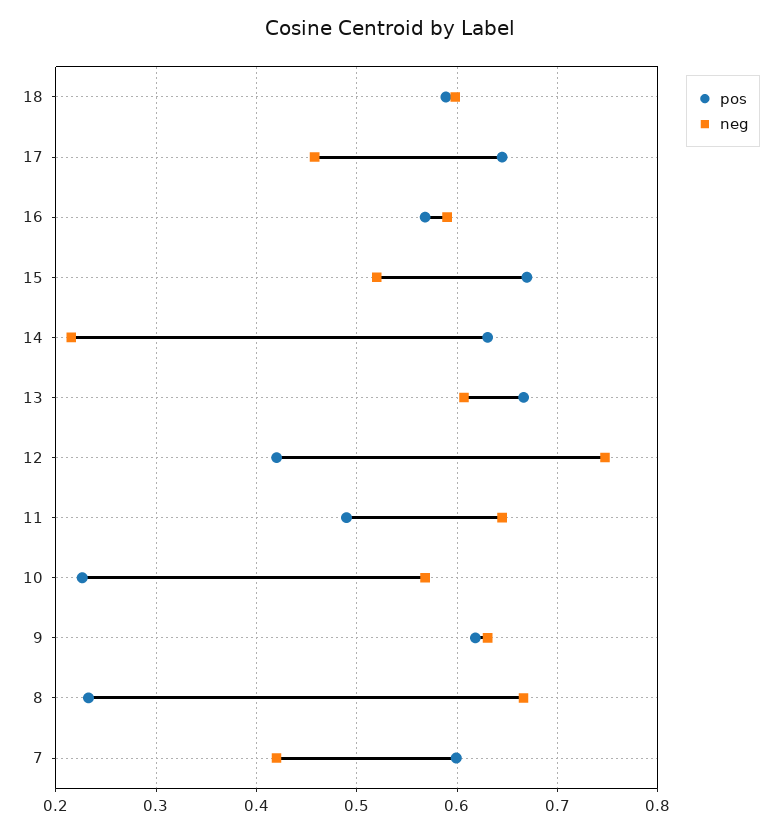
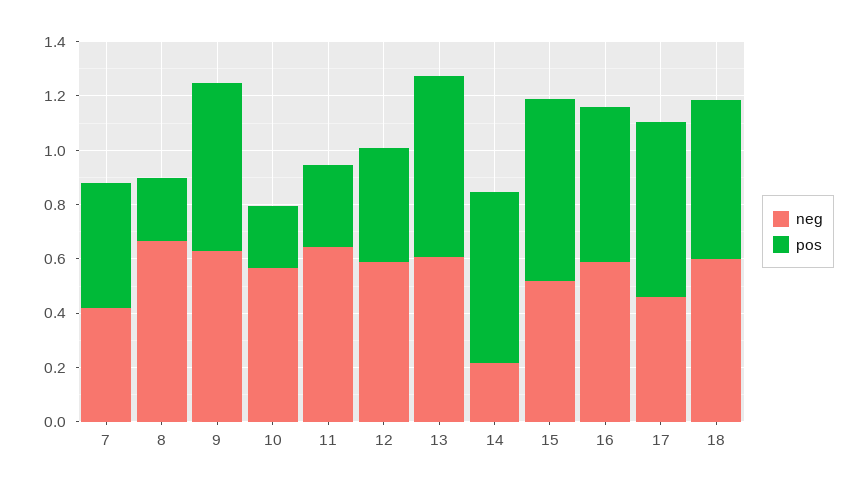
  {
    "pos": {
      "18": 0.59,
      "17": 0.64,
      "16": 0.57,
      "15": 0.67,
      "14": 0.63,
      "13": 0.67,
      "12": 0.42,
-     "11": 0.49,
+     "11": 0.3,
      "10": 0.23,
      "9": 0.62,
      "8": 0.23,
-     "7": 0.6
+     "7": 0.45
    },
    "neg": {
      "18": 0.6,
      "17": 0.46,
      "16": 0.59,
      "15": 0.52,
      "14": 0.22,
      "13": 0.61,
-     "12": 0.75,
+     "12": 0.6,
      "11": 0.64,
      "10": 0.57,
      "9": 0.63,
      "8": 0.67,
      "7": 0.42
    }
  }

